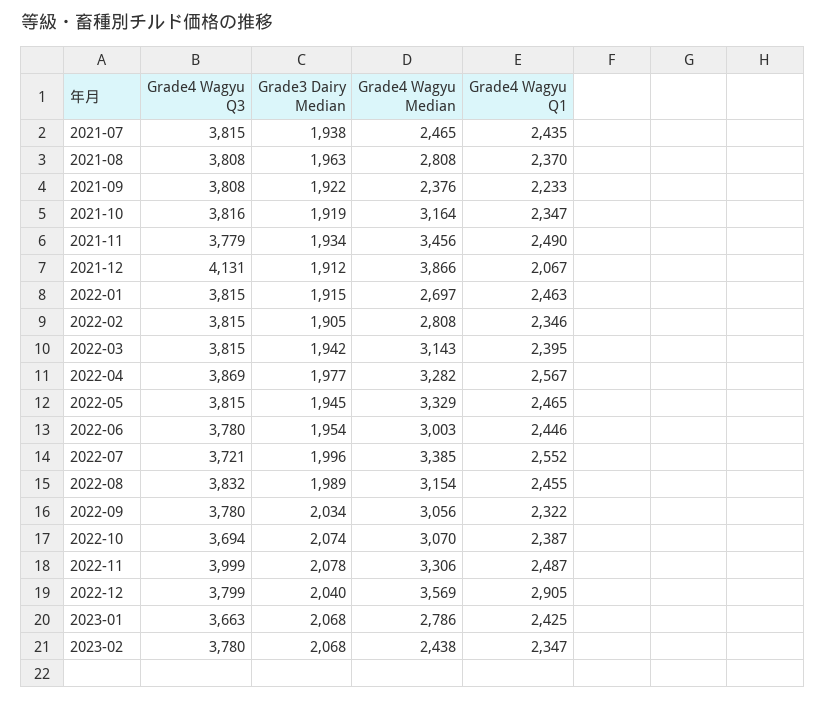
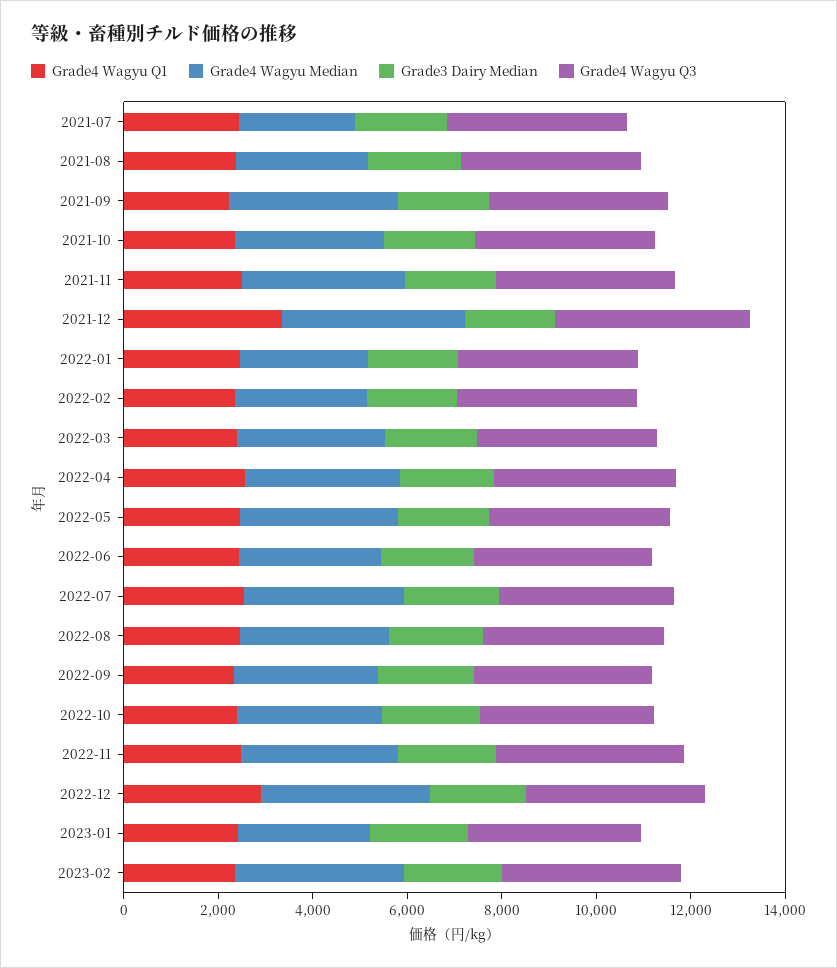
  {
    "Grade4 Wagyu Q3": {
      "2021-07": 3815,
      "2021-08": 3808,
      "2021-09": 3808,
      "2021-10": 3816,
      "2021-11": 3779,
      "2021-12": 4131,
      "2022-01": 3815,
      "2022-02": 3815,
      "2022-03": 3815,
      "2022-04": 3869,
      "2022-05": 3815,
      "2022-06": 3780,
      "2022-07": 3721,
      "2022-08": 3832,
      "2022-09": 3780,
      "2022-10": 3694,
      "2022-11": 3999,
      "2022-12": 3799,
      "2023-01": 3663,
      "2023-02": 3780
    },
    "Grade3 Dairy Median": {
      "2021-07": 1938,
      "2021-08": 1963,
      "2021-09": 1922,
      "2021-10": 1919,
      "2021-11": 1934,
      "2021-12": 1912,
      "2022-01": 1915,
      "2022-02": 1905,
      "2022-03": 1942,
      "2022-04": 1977,
      "2022-05": 1945,
      "2022-06": 1954,
      "2022-07": 1996,
      "2022-08": 1989,
      "2022-09": 2034,
      "2022-10": 2074,
      "2022-11": 2078,
      "2022-12": 2040,
      "2023-01": 2068,
      "2023-02": 2068
    },
    "Grade4 Wagyu Median": {
      "2021-07": 2465,
      "2021-08": 2808,
-     "2021-09": 2376,
+     "2021-09": 3500,
      "2021-10": 3164,
      "2021-11": 3456,
      "2021-12": 3866,
      "2022-01": 2697,
      "2022-02": 2808,
      "2022-03": 3143,
      "2022-04": 3282,
      "2022-05": 3329,
      "2022-06": 3003,
      "2022-07": 3385,
      "2022-08": 3154,
      "2022-09": 3056,
      "2022-10": 3070,
      "2022-11": 3306,
      "2022-12": 3569,
      "2023-01": 2786,
-     "2023-02": 2438
+     "2023-02": 3500
    },
    "Grade4 Wagyu Q1": {
      "2021-07": 2435,
      "2021-08": 2370,
      "2021-09": 2233,
      "2021-10": 2347,
      "2021-11": 2490,
-     "2021-12": 2067,
+     "2021-12": 3500,
      "2022-01": 2463,
      "2022-02": 2346,
      "2022-03": 2395,
      "2022-04": 2567,
      "2022-05": 2465,
      "2022-06": 2446,
      "2022-07": 2552,
      "2022-08": 2455,
      "2022-09": 2322,
      "2022-10": 2387,
      "2022-11": 2487,
      "2022-12": 2905,
      "2023-01": 2425,
      "2023-02": 2347
    }
  }

